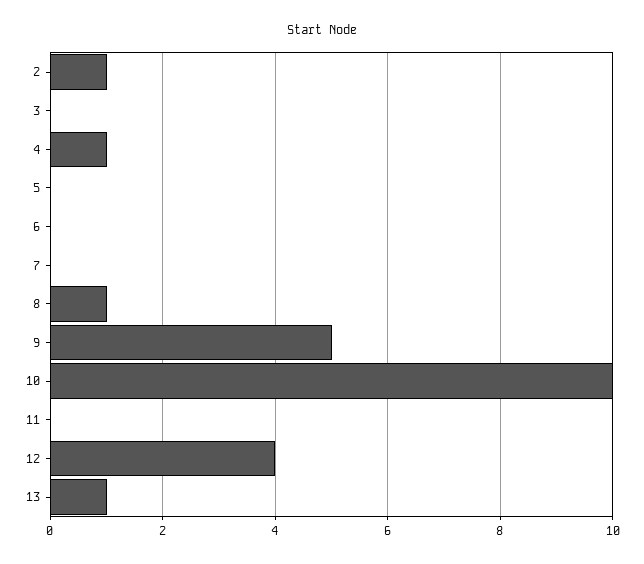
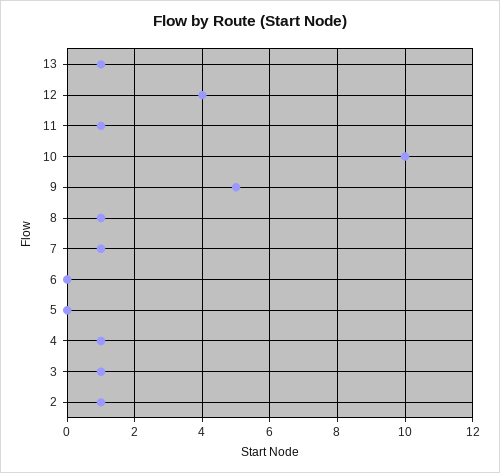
  {
    "2": 1,
-   "3": 0,
+   "3": 1,
    "4": 1,
    "5": 0,
    "6": 0,
-   "7": 0,
+   "7": 1,
    "8": 1,
    "9": 5,
    "10": 10,
-   "11": 0,
+   "11": 1,
    "12": 4,
    "13": 1
  }

